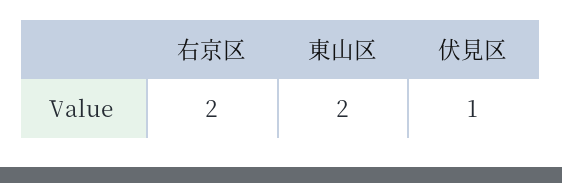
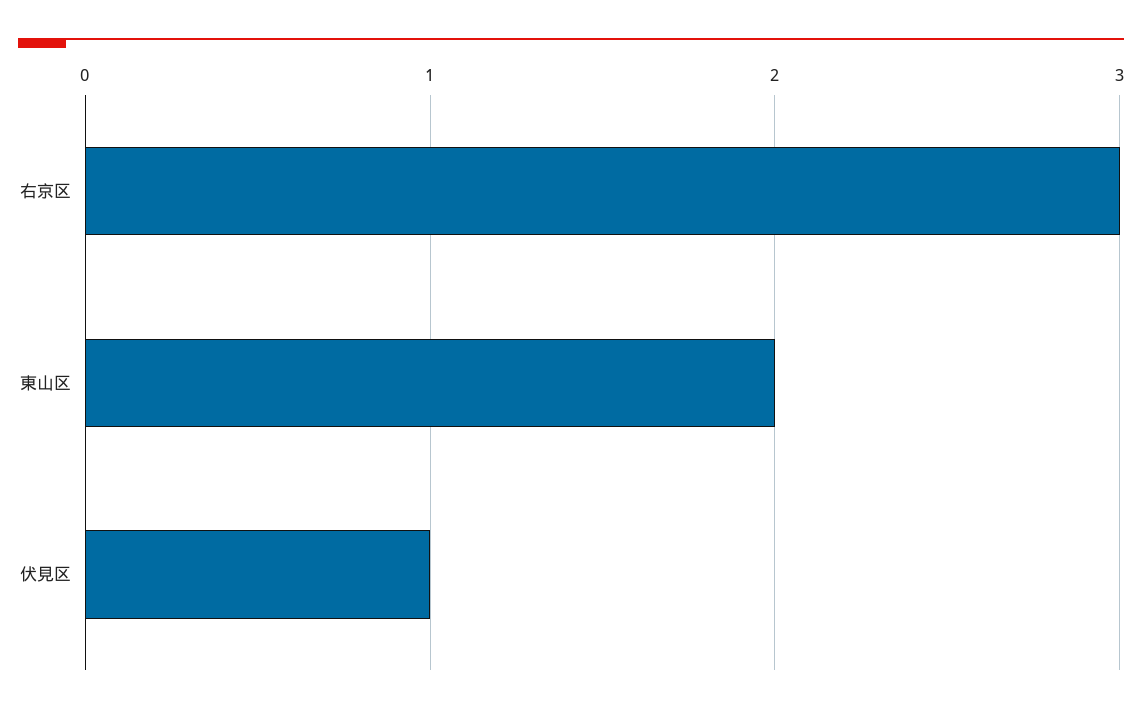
  {
-   "右京区": 2,
+   "右京区": 3,
    "東山区": 2,
    "伏見区": 1
  }

